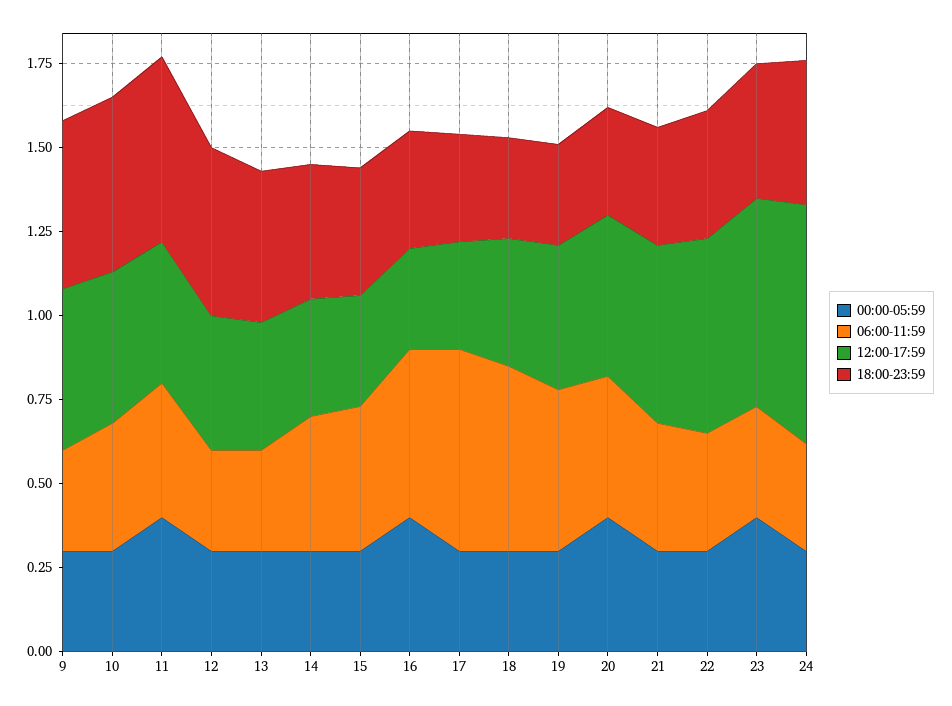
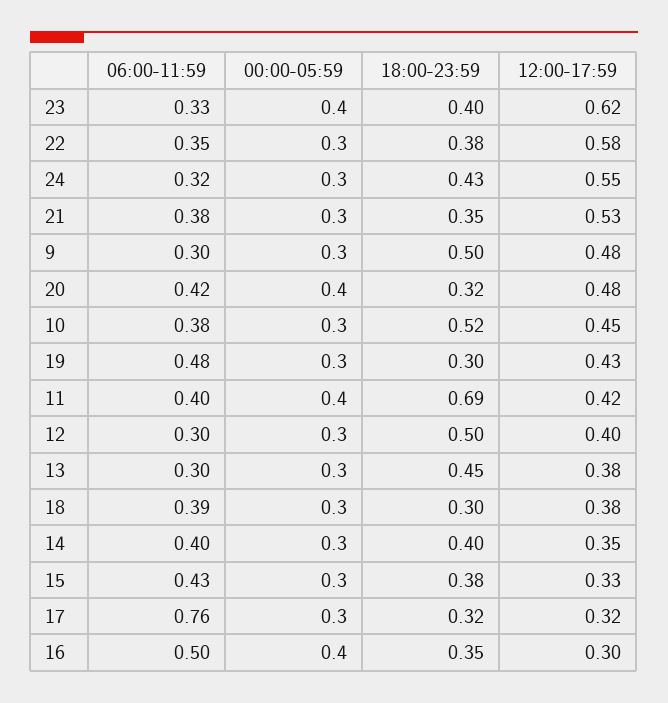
  {
    "00:00-05:59": {
      "9": 0.3,
      "10": 0.3,
      "11": 0.4,
      "12": 0.3,
      "13": 0.3,
      "14": 0.3,
      "15": 0.3,
      "16": 0.4,
      "17": 0.3,
      "18": 0.3,
      "19": 0.3,
      "20": 0.4,
      "21": 0.3,
      "22": 0.3,
      "23": 0.4,
      "24": 0.3
    },
    "06:00-11:59": {
      "9": 0.3,
      "10": 0.38,
      "11": 0.4,
      "12": 0.3,
      "13": 0.3,
      "14": 0.4,
      "15": 0.43,
      "16": 0.5,
-     "17": 0.6,
+     "17": 0.76,
-     "18": 0.55,
+     "18": 0.39,
      "19": 0.48,
      "20": 0.42,
      "21": 0.38,
      "22": 0.35,
      "23": 0.33,
      "24": 0.32
    },
    "12:00-17:59": {
      "9": 0.48,
      "10": 0.45,
      "11": 0.42,
      "12": 0.4,
      "13": 0.38,
      "14": 0.35,
      "15": 0.33,
      "16": 0.3,
      "17": 0.32,
      "18": 0.38,
      "19": 0.43,
      "20": 0.48,
      "21": 0.53,
      "22": 0.58,
      "23": 0.62,
-     "24": 0.7
+     "24": 0.55
    },
    "18:00-23:59": {
      "9": 0.5,
      "10": 0.52,
-     "11": 0.55,
+     "11": 0.69,
      "12": 0.5,
      "13": 0.45,
      "14": 0.4,
      "15": 0.38,
      "16": 0.35,
      "17": 0.32,
      "18": 0.3,
      "19": 0.3,
      "20": 0.32,
      "21": 0.35,
      "22": 0.38,
      "23": 0.4,
      "24": 0.43
    }
  }

